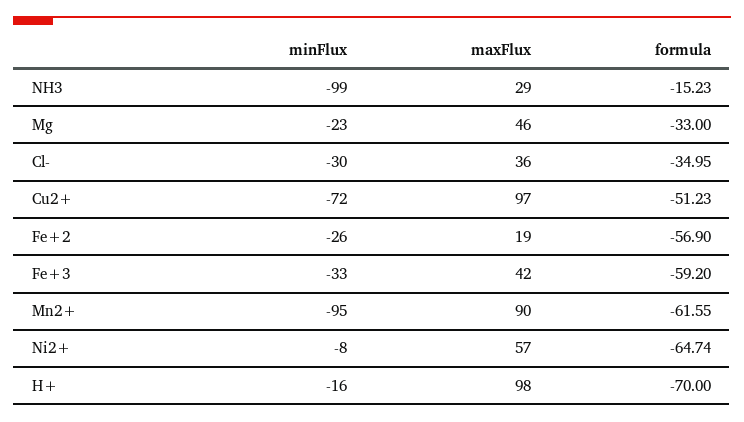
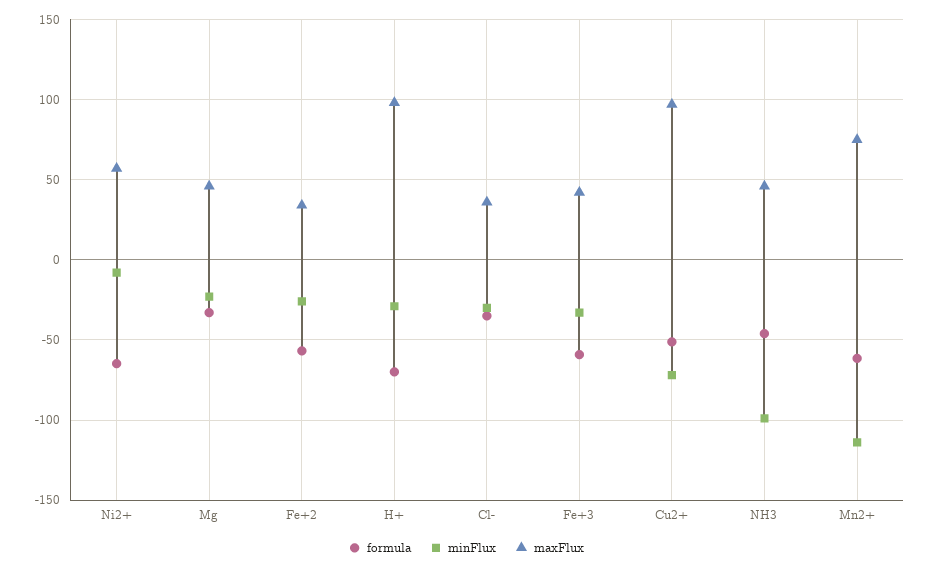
  {
    "minFlux": {
      "NH3": -99,
      "Mg": -23,
      "Cl-": -30,
      "Cu2+": -72,
      "Fe+2": -26,
      "Fe+3": -33,
-     "Mn2+": -95,
+     "Mn2+": -115,
      "Ni2+": -8,
-     "H+": -16
+     "H+": -30
    },
    "maxFlux": {
-     "NH3": 29,
+     "NH3": 45,
      "Mg": 46,
      "Cl-": 36,
      "Cu2+": 97,
-     "Fe+2": 19,
+     "Fe+2": 35,
      "Fe+3": 42,
-     "Mn2+": 90,
+     "Mn2+": 75,
      "Ni2+": 57,
      "H+": 98
    },
    "formula": {
-     "NH3": -15.23,
+     "NH3": -45,
      "Mg": -33,
      "Cl-": -34.95,
      "Cu2+": -51.23,
      "Fe+2": -56.9,
      "Fe+3": -59.2,
      "Mn2+": -61.55,
      "Ni2+": -64.74,
      "H+": -70
    }
  }

